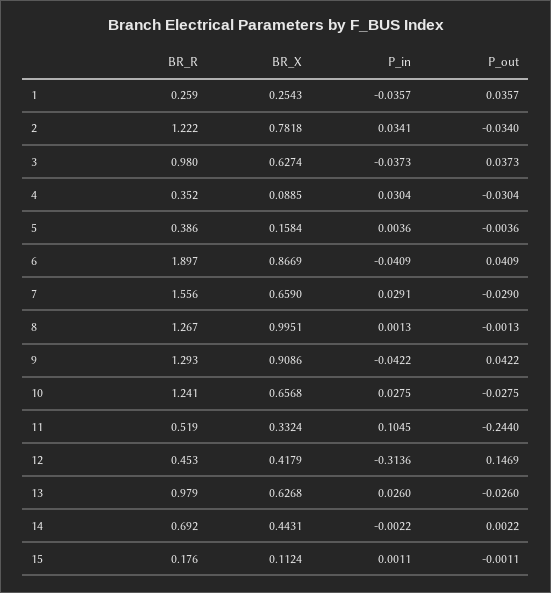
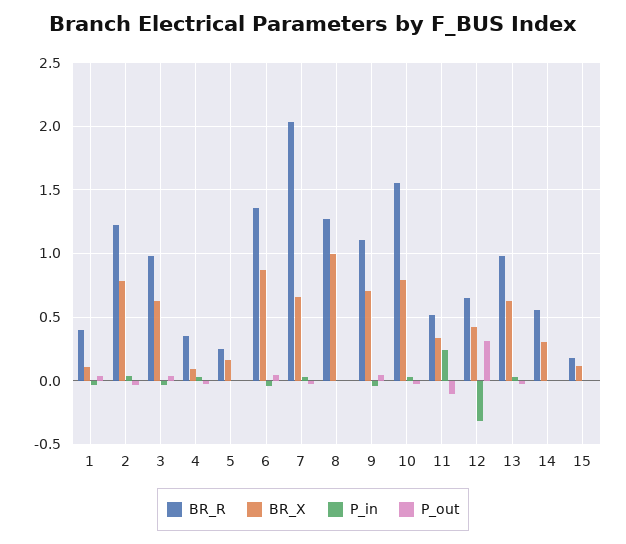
  {
    "BR_R": {
-     "1": 0.259,
+     "1": 0.4,
      "2": 1.222,
      "3": 0.98,
      "4": 0.352,
-     "5": 0.386,
+     "5": 0.25,
-     "6": 1.897,
+     "6": 1.35,
-     "7": 1.556,
+     "7": 2.05,
      "8": 1.267,
-     "9": 1.293,
+     "9": 1.1,
-     "10": 1.241,
+     "10": 1.55,
      "11": 0.519,
-     "12": 0.453,
+     "12": 0.65,
      "13": 0.979,
-     "14": 0.692,
+     "14": 0.55,
      "15": 0.176
    },
    "BR_X": {
-     "1": 0.2543,
+     "1": 0.1,
      "2": 0.7818,
      "3": 0.6274,
      "4": 0.0885,
      "5": 0.1584,
      "6": 0.8669,
      "7": 0.659,
      "8": 0.9951,
-     "9": 0.9086,
+     "9": 0.7,
-     "10": 0.6568,
+     "10": 0.8,
      "11": 0.3324,
      "12": 0.4179,
      "13": 0.6268,
-     "14": 0.4431,
+     "14": 0.3,
      "15": 0.1124
    },
    "P_in": {
      "1": -0.0357,
      "2": 0.0341,
      "3": -0.0373,
      "4": 0.0304,
      "5": 0.0036,
      "6": -0.0409,
      "7": 0.0291,
      "8": 0.0013,
      "9": -0.0422,
      "10": 0.0275,
-     "11": 0.1045,
+     "11": 0.25,
      "12": -0.3136,
      "13": 0.026,
      "14": -0.0022,
      "15": 0.0011
    },
    "P_out": {
      "1": 0.0357,
      "2": -0.034,
      "3": 0.0373,
      "4": -0.0304,
      "5": -0.0036,
      "6": 0.0409,
      "7": -0.029,
      "8": -0.0013,
      "9": 0.0422,
      "10": -0.0275,
-     "11": -0.244,
+     "11": -0.1,
-     "12": 0.1469,
+     "12": 0.3,
      "13": -0.026,
      "14": 0.0022,
      "15": -0.0011
    }
  }

